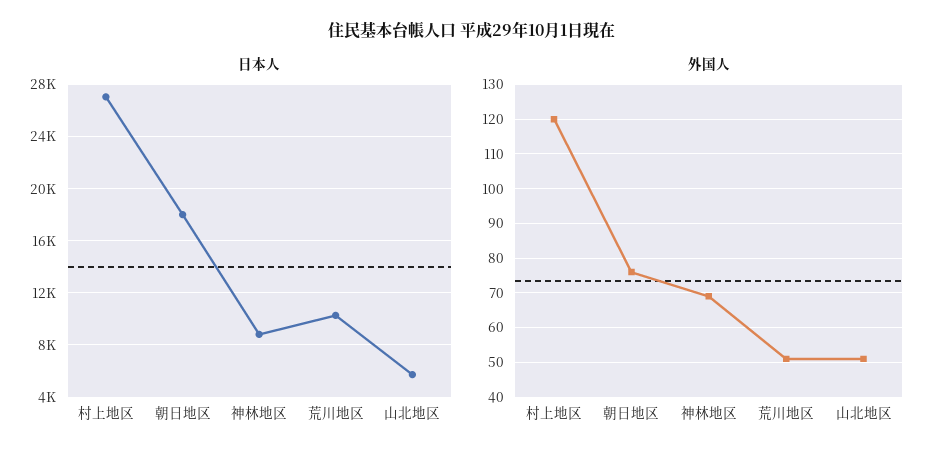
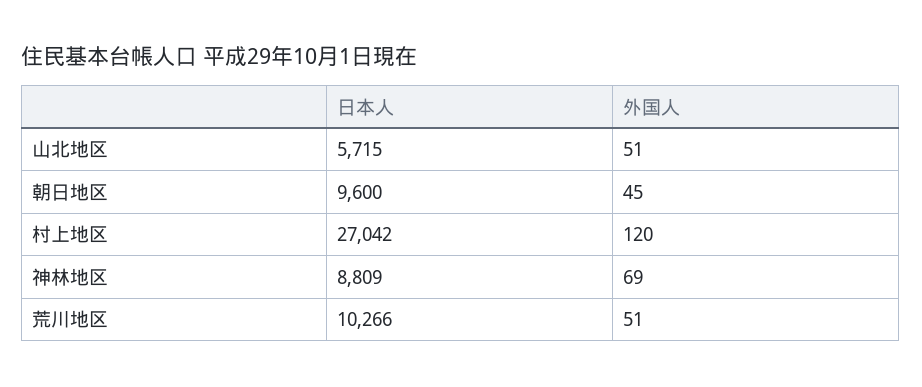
  {
    "日本人": {
      "村上地区": 27042,
-     "朝日地区": 18000,
+     "朝日地区": 9600,
      "神林地区": 8809,
      "荒川地区": 10266,
      "山北地区": 5715
    },
    "外国人": {
      "村上地区": 120,
-     "朝日地区": 75,
+     "朝日地区": 45,
      "神林地区": 69,
      "荒川地区": 51,
      "山北地区": 51
    }
  }

